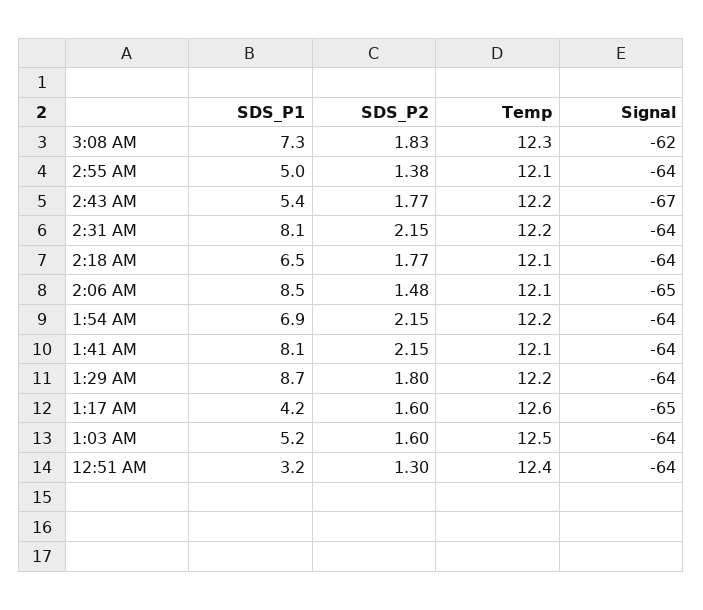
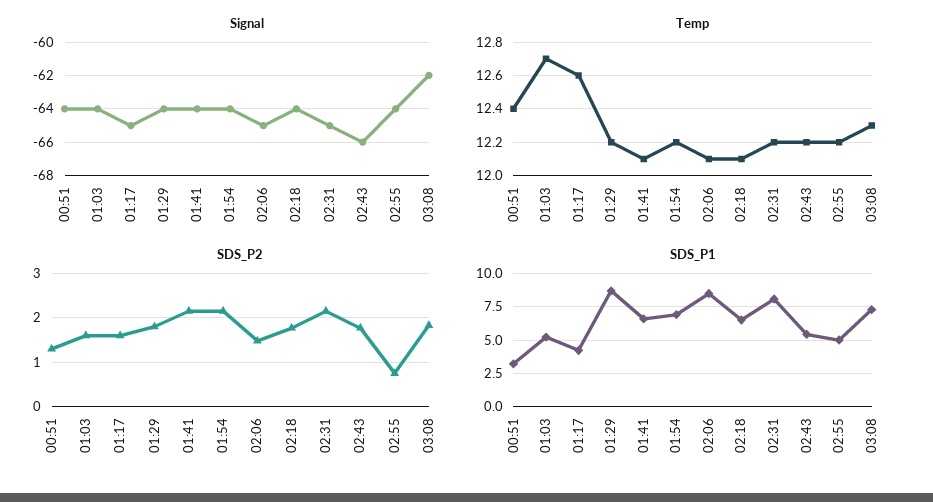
  {
    "SDS_P1": {
      "3:08 AM": 7.3,
      "2:55 AM": 5,
      "2:43 AM": 5.4,
      "2:31 AM": 8.1,
      "2:18 AM": 6.5,
      "2:06 AM": 8.5,
      "1:54 AM": 6.9,
-     "1:41 AM": 8.1,
+     "1:41 AM": 6.5,
      "1:29 AM": 8.7,
      "1:17 AM": 4.2,
      "1:03 AM": 5.2,
      "12:51 AM": 3.2
    },
    "SDS_P2": {
      "3:08 AM": 1.83,
-     "2:55 AM": 1.38,
+     "2:55 AM": 0.8,
      "2:43 AM": 1.77,
      "2:31 AM": 2.15,
      "2:18 AM": 1.77,
      "2:06 AM": 1.48,
      "1:54 AM": 2.15,
      "1:41 AM": 2.15,
      "1:29 AM": 1.8,
      "1:17 AM": 1.6,
      "1:03 AM": 1.6,
      "12:51 AM": 1.3
    },
    "Temp": {
      "3:08 AM": 12.3,
-     "2:55 AM": 12.1,
+     "2:55 AM": 12.2,
      "2:43 AM": 12.2,
      "2:31 AM": 12.2,
      "2:18 AM": 12.1,
      "2:06 AM": 12.1,
      "1:54 AM": 12.2,
      "1:41 AM": 12.1,
      "1:29 AM": 12.2,
      "1:17 AM": 12.6,
-     "1:03 AM": 12.5,
+     "1:03 AM": 12.7,
      "12:51 AM": 12.4
    },
    "Signal": {
      "3:08 AM": -62,
      "2:55 AM": -64,
-     "2:43 AM": -67,
+     "2:43 AM": -66,
-     "2:31 AM": -64,
+     "2:31 AM": -65,
      "2:18 AM": -64,
      "2:06 AM": -65,
      "1:54 AM": -64,
      "1:41 AM": -64,
      "1:29 AM": -64,
      "1:17 AM": -65,
      "1:03 AM": -64,
      "12:51 AM": -64
    }
  }

